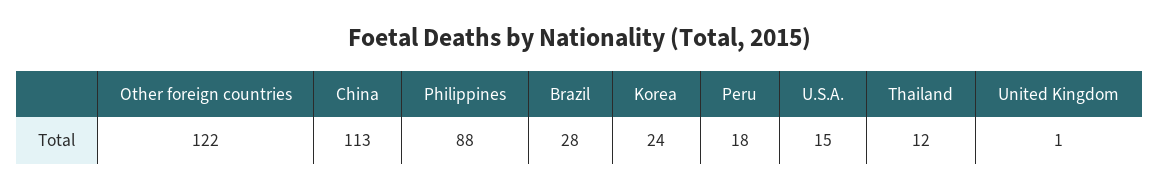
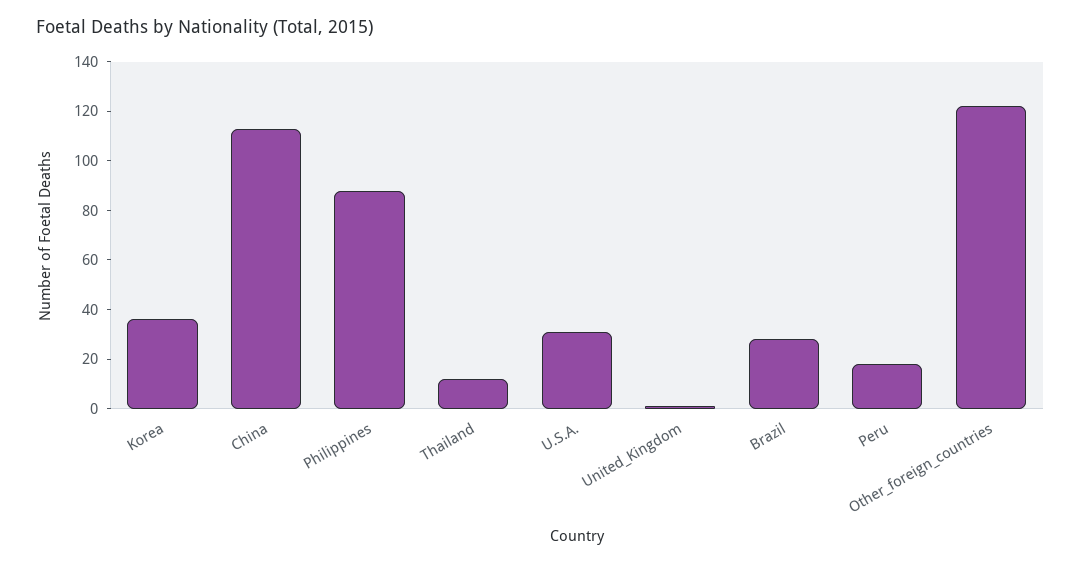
  {
    "Other foreign countries": 122,
    "China": 113,
    "Philippines": 88,
    "Brazil": 28,
-   "Korea": 24,
+   "Korea": 35,
    "Peru": 18,
-   "U.S.A.": 15,
+   "U.S.A.": 30,
    "Thailand": 12,
    "United Kingdom": 1
  }

